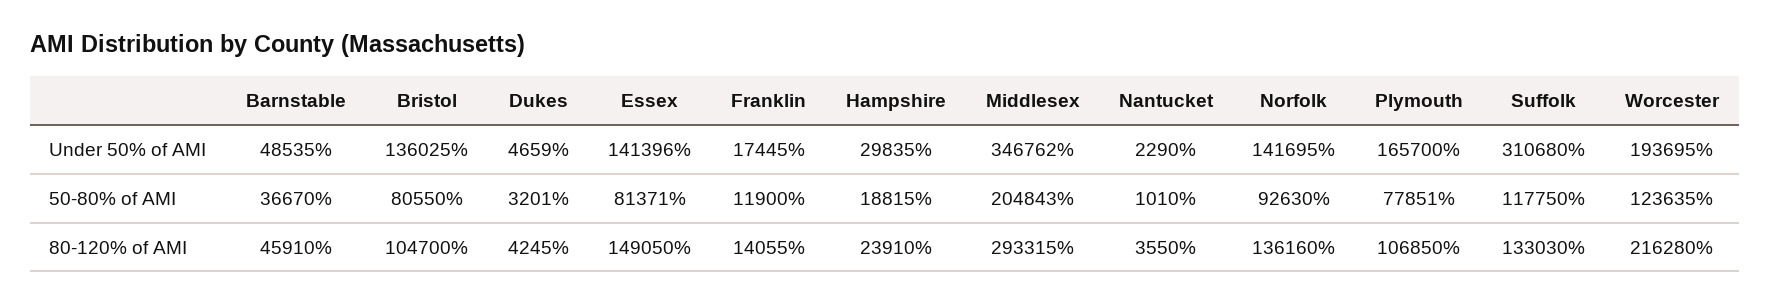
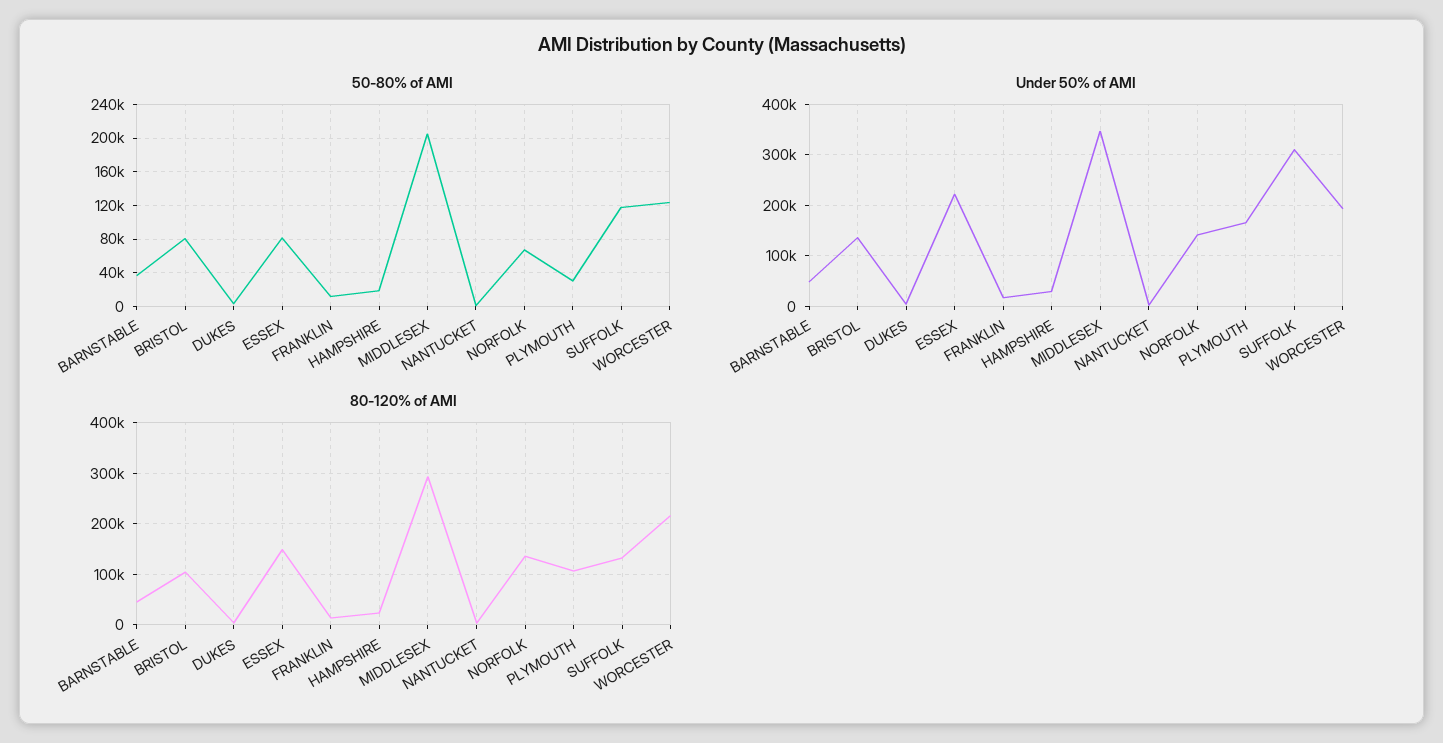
  {
    "Under 50% of AMI": {
      "Barnstable": 48535,
      "Bristol": 136025,
      "Dukes": 4659,
-     "Essex": 141396,
+     "Essex": 220000,
      "Franklin": 17445,
      "Hampshire": 29835,
      "Middlesex": 346762,
      "Nantucket": 2290,
      "Norfolk": 141695,
      "Plymouth": 165700,
      "Suffolk": 310680,
      "Worcester": 193695
    },
    "50-80% of AMI": {
      "Barnstable": 36670,
      "Bristol": 80550,
      "Dukes": 3201,
      "Essex": 81371,
      "Franklin": 11900,
      "Hampshire": 18815,
      "Middlesex": 204843,
      "Nantucket": 1010,
-     "Norfolk": 92630,
+     "Norfolk": 70000,
-     "Plymouth": 77851,
+     "Plymouth": 30000,
      "Suffolk": 117750,
      "Worcester": 123635
    },
    "80-120% of AMI": {
      "Barnstable": 45910,
      "Bristol": 104700,
      "Dukes": 4245,
      "Essex": 149050,
      "Franklin": 14055,
      "Hampshire": 23910,
      "Middlesex": 293315,
      "Nantucket": 3550,
      "Norfolk": 136160,
      "Plymouth": 106850,
      "Suffolk": 133030,
      "Worcester": 216280
    }
  }

